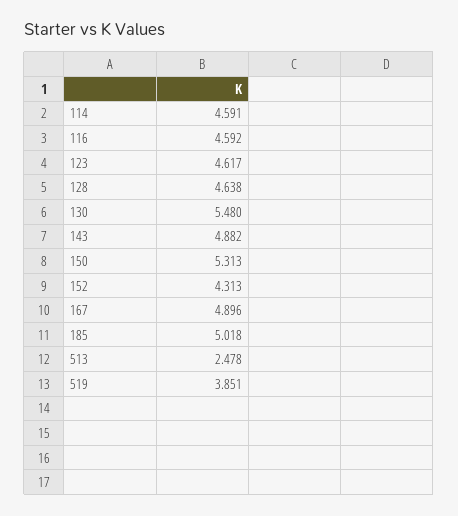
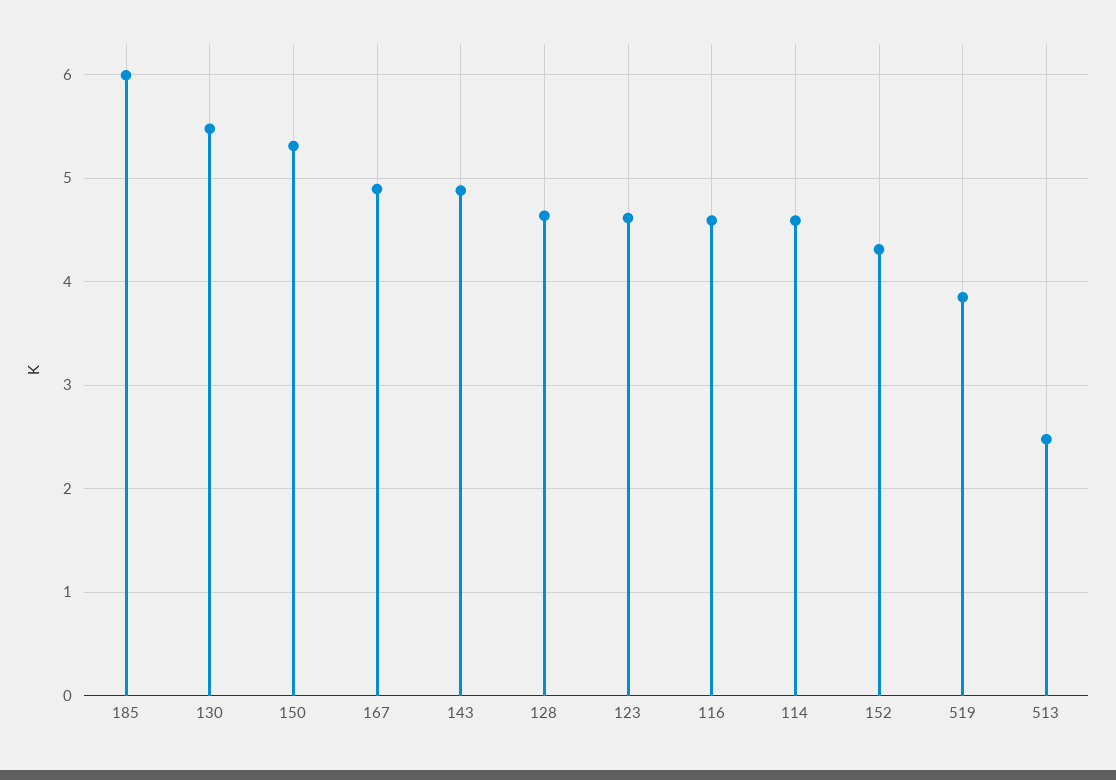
  {
    "114": 4.591,
    "116": 4.592,
    "123": 4.617,
    "128": 4.638,
    "130": 5.48,
    "143": 4.882,
    "150": 5.313,
    "152": 4.313,
    "167": 4.896,
-   "185": 5.018,
+   "185": 6,
    "513": 2.478,
    "519": 3.851
  }

